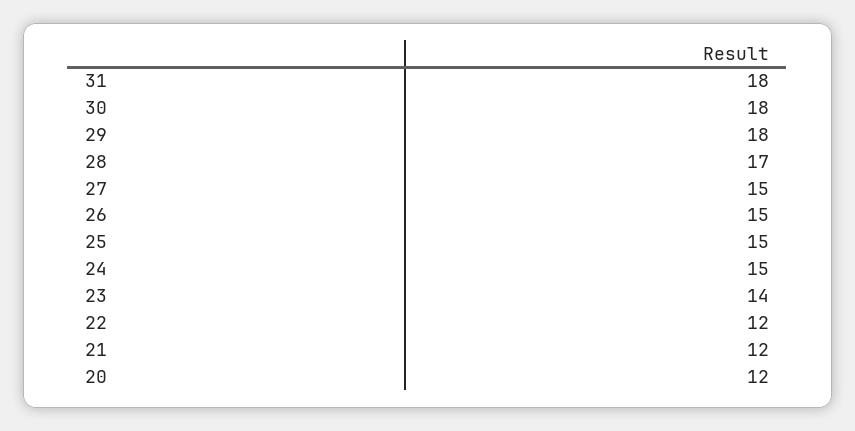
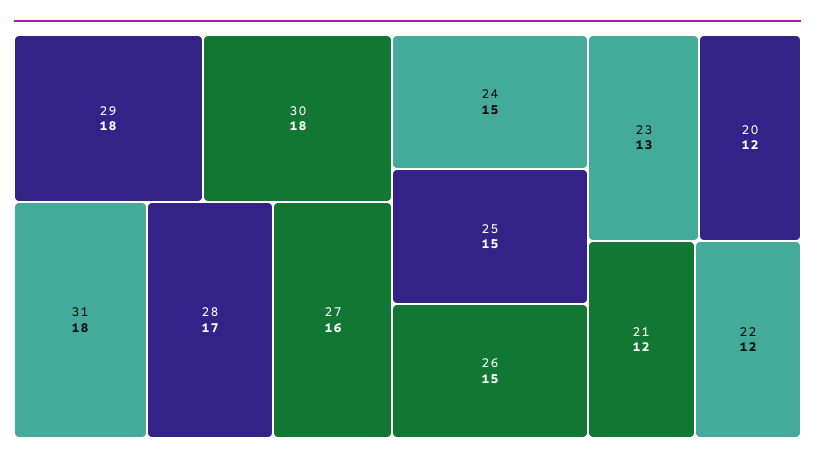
  {
    "31": 18,
    "30": 18,
    "29": 18,
    "28": 17,
-   "27": 15,
+   "27": 16,
    "26": 15,
    "25": 15,
    "24": 15,
-   "23": 14,
+   "23": 13,
    "22": 12,
    "21": 12,
    "20": 12
  }

